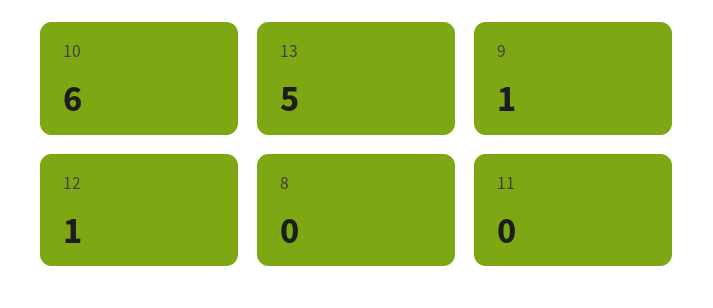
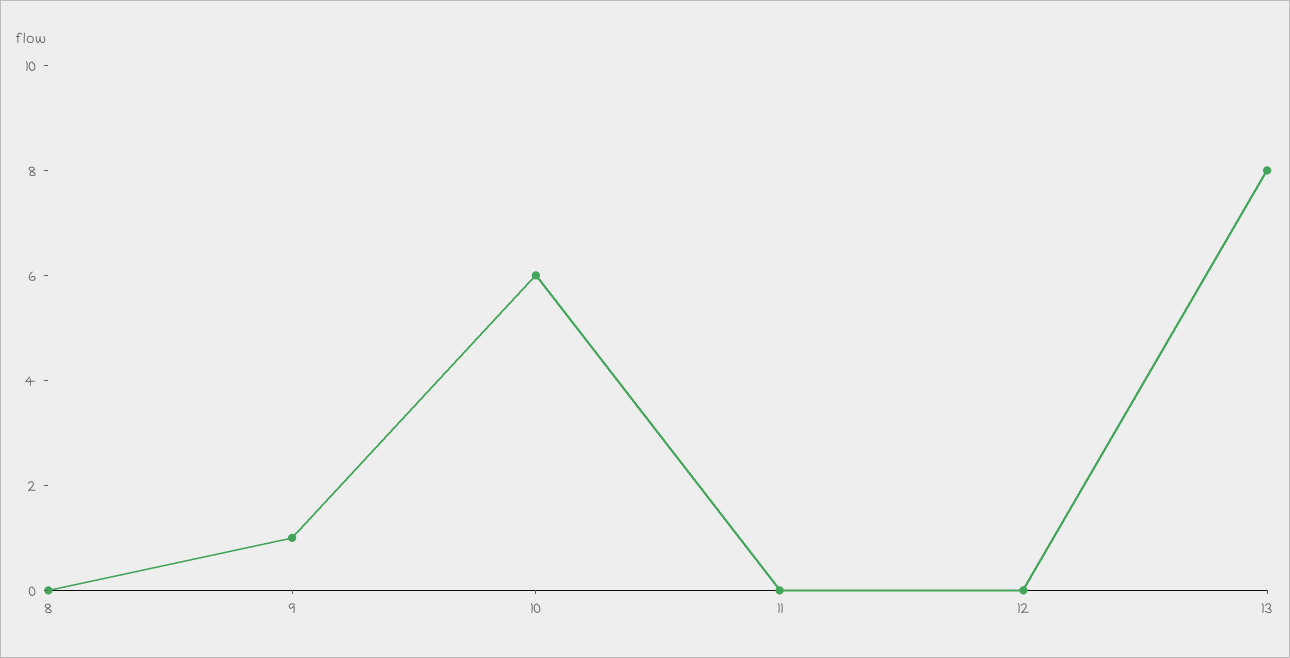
  {
    "10": 6,
-   "13": 5,
+   "13": 8,
    "9": 1,
-   "12": 1,
+   "12": 0,
    "8": 0,
    "11": 0
  }

